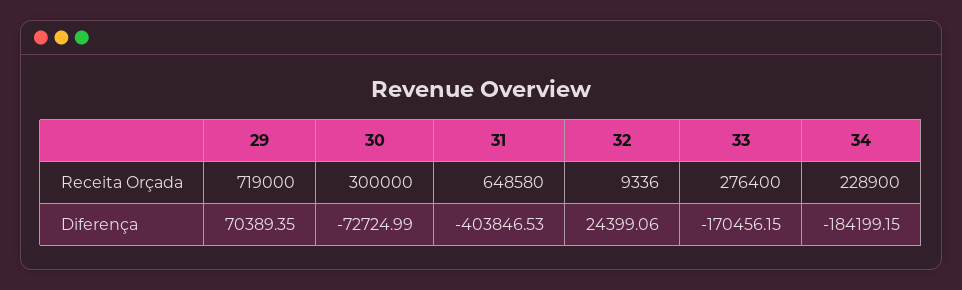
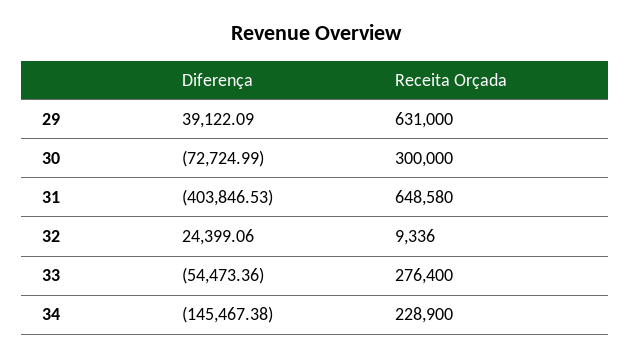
  {
    "29": {
-     "Receita Orçada": 719000,
+     "Receita Orçada": 631000,
-     "Diferença": 70389.35
+     "Diferença": 39122.09
    },
    "30": {
      "Receita Orçada": 300000,
      "Diferença": -72724.99
    },
    "31": {
      "Receita Orçada": 648580,
      "Diferença": -403846.53
    },
    "32": {
      "Receita Orçada": 9336,
      "Diferença": 24399.06
    },
    "33": {
      "Receita Orçada": 276400,
-     "Diferença": -170456.15
+     "Diferença": -54473.36
    },
    "34": {
      "Receita Orçada": 228900,
-     "Diferença": -184199.15
+     "Diferença": -145467.38
    }
  }

